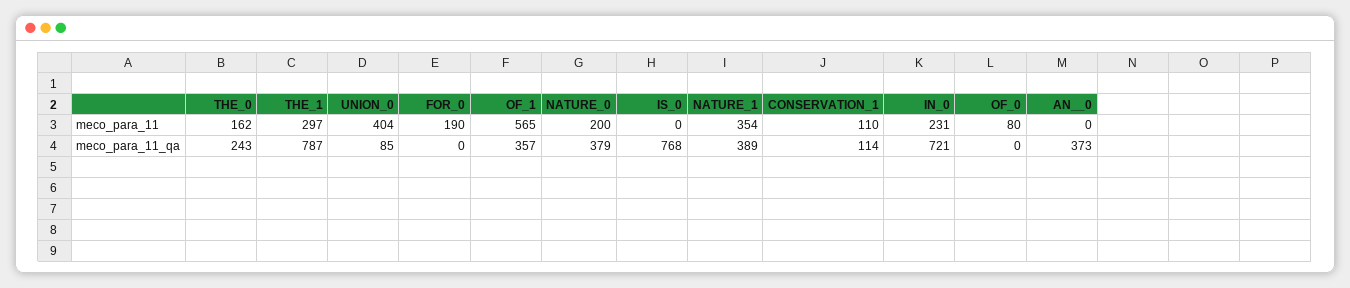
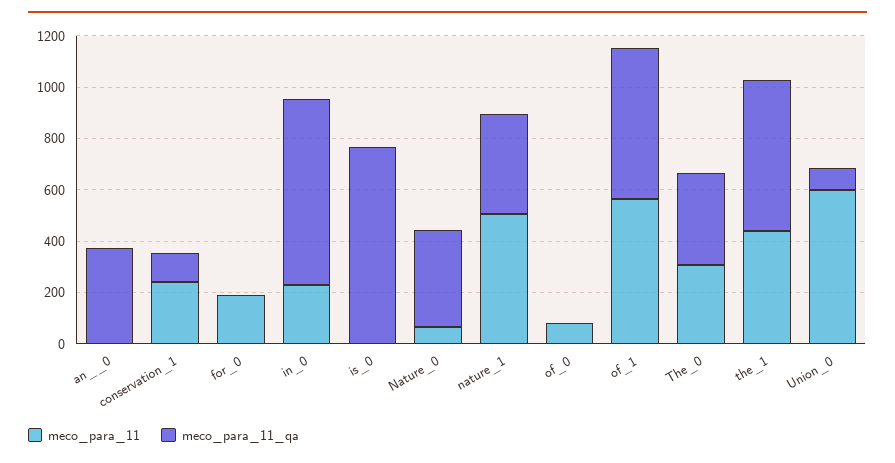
  {
    "meco_para_11": {
-     "THE_0": 162,
+     "THE_0": 300,
-     "THE_1": 297,
+     "THE_1": 450,
-     "UNION_0": 404,
+     "UNION_0": 600,
      "FOR_0": 190,
      "OF_1": 565,
-     "NATURE_0": 200,
+     "NATURE_0": 50,
      "IS_0": 0,
-     "NATURE_1": 354,
+     "NATURE_1": 500,
-     "CONSERVATION_1": 110,
+     "CONSERVATION_1": 250,
      "IN_0": 231,
      "OF_0": 80,
      "AN__0": 0
    },
    "meco_para_11_qa": {
-     "THE_0": 243,
+     "THE_0": 350,
-     "THE_1": 787,
+     "THE_1": 600,
      "UNION_0": 85,
      "FOR_0": 0,
-     "OF_1": 357,
+     "OF_1": 600,
      "NATURE_0": 379,
      "IS_0": 768,
      "NATURE_1": 389,
      "CONSERVATION_1": 114,
      "IN_0": 721,
      "OF_0": 0,
      "AN__0": 373
    }
  }

